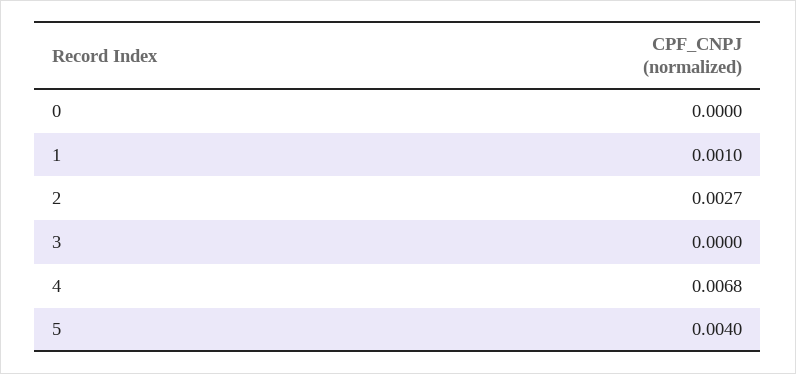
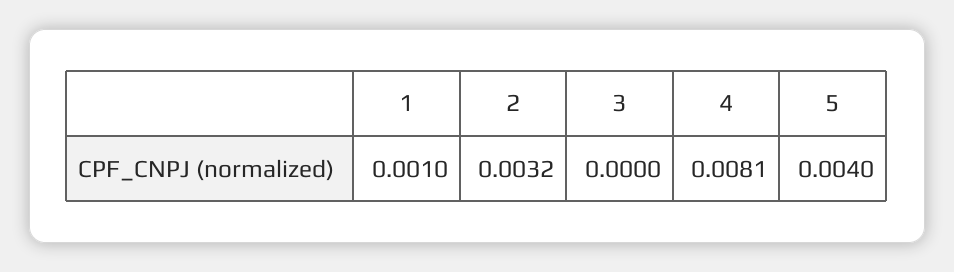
  {
-   "0": 0,
    "1": 0.001,
-   "2": 0.0027,
+   "2": 0.0032,
    "3": 0,
-   "4": 0.0068,
+   "4": 0.0081,
    "5": 0.004
  }

